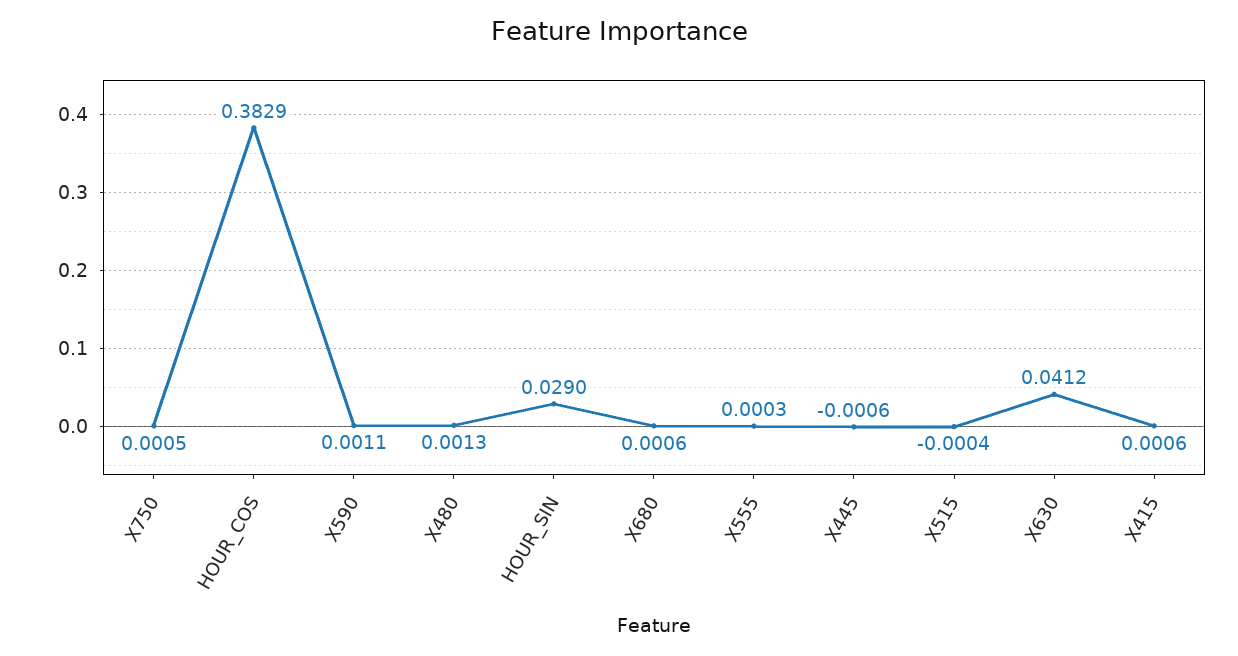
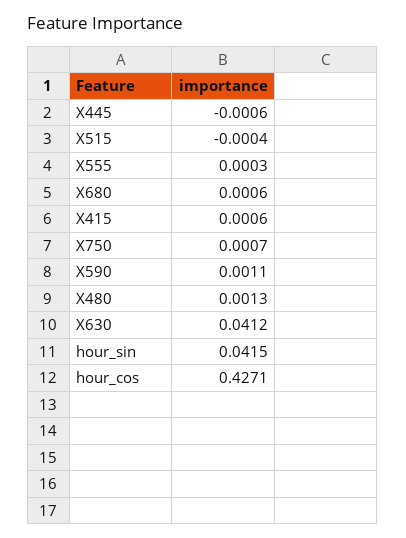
  {
-   "X750": 0.0005,
+   "X750": 0.0007,
-   "HOUR_COS": 0.3829,
+   "HOUR_COS": 0.4271,
    "X590": 0.0011,
    "X480": 0.0013,
-   "HOUR_SIN": 0.029,
+   "HOUR_SIN": 0.0415,
    "X680": 0.0006,
    "X555": 0.0003,
    "X445": -0.0006,
    "X515": -0.0004,
    "X630": 0.0412,
    "X415": 0.0006
  }

